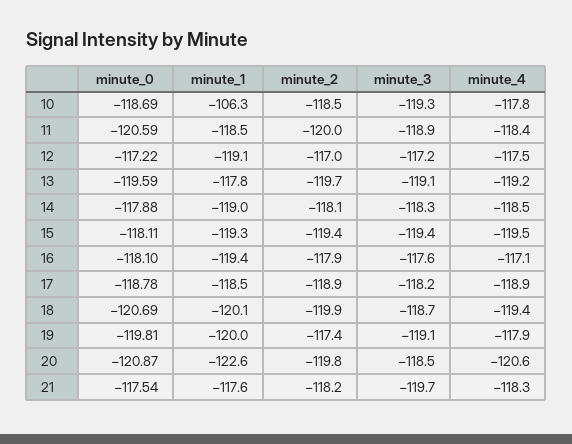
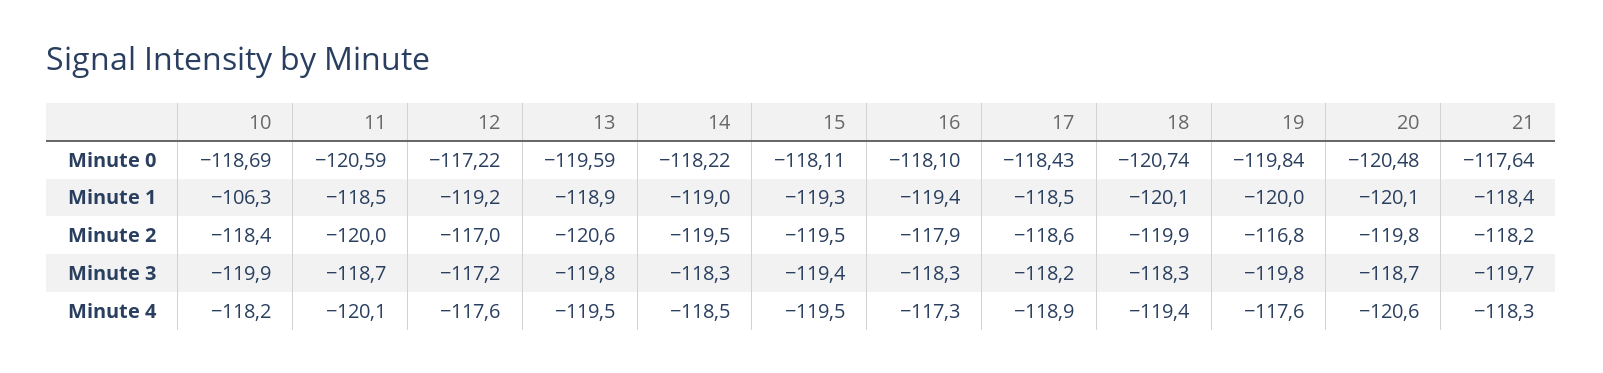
  {
    "minute_0": {
      "10": -118.69,
      "11": -120.59,
      "12": -117.22,
      "13": -119.59,
-     "14": -117.88,
+     "14": -118.22,
      "15": -118.11,
      "16": -118.1,
-     "17": -118.78,
+     "17": -118.43,
-     "18": -120.69,
+     "18": -120.74,
-     "19": -119.81,
+     "19": -119.84,
-     "20": -120.87,
+     "20": -120.48,
-     "21": -117.54
+     "21": -117.64
    },
    "minute_1": {
      "10": -106.3,
      "11": -118.5,
-     "12": -119.1,
+     "12": -119.2,
-     "13": -117.8,
+     "13": -118.9,
      "14": -119,
      "15": -119.3,
      "16": -119.4,
      "17": -118.5,
      "18": -120.1,
      "19": -120,
-     "20": -122.6,
+     "20": -120.1,
-     "21": -117.6
+     "21": -118.4
    },
    "minute_2": {
-     "10": -118.5,
+     "10": -118.4,
      "11": -120,
      "12": -117,
-     "13": -119.7,
+     "13": -120.6,
-     "14": -118.1,
+     "14": -119.5,
-     "15": -119.4,
+     "15": -119.5,
      "16": -117.9,
-     "17": -118.9,
+     "17": -118.6,
      "18": -119.9,
-     "19": -117.4,
+     "19": -116.8,
      "20": -119.8,
      "21": -118.2
    },
    "minute_3": {
-     "10": -119.3,
+     "10": -119.9,
-     "11": -118.9,
+     "11": -118.7,
      "12": -117.2,
-     "13": -119.1,
+     "13": -119.8,
      "14": -118.3,
      "15": -119.4,
-     "16": -117.6,
+     "16": -118.3,
      "17": -118.2,
-     "18": -118.7,
+     "18": -118.3,
-     "19": -119.1,
+     "19": -119.8,
-     "20": -118.5,
+     "20": -118.7,
      "21": -119.7
    },
    "minute_4": {
-     "10": -117.8,
+     "10": -118.2,
-     "11": -118.4,
+     "11": -120.1,
-     "12": -117.5,
+     "12": -117.6,
-     "13": -119.2,
+     "13": -119.5,
      "14": -118.5,
      "15": -119.5,
-     "16": -117.1,
+     "16": -117.3,
      "17": -118.9,
      "18": -119.4,
-     "19": -117.9,
+     "19": -117.6,
      "20": -120.6,
      "21": -118.3
    }
  }

